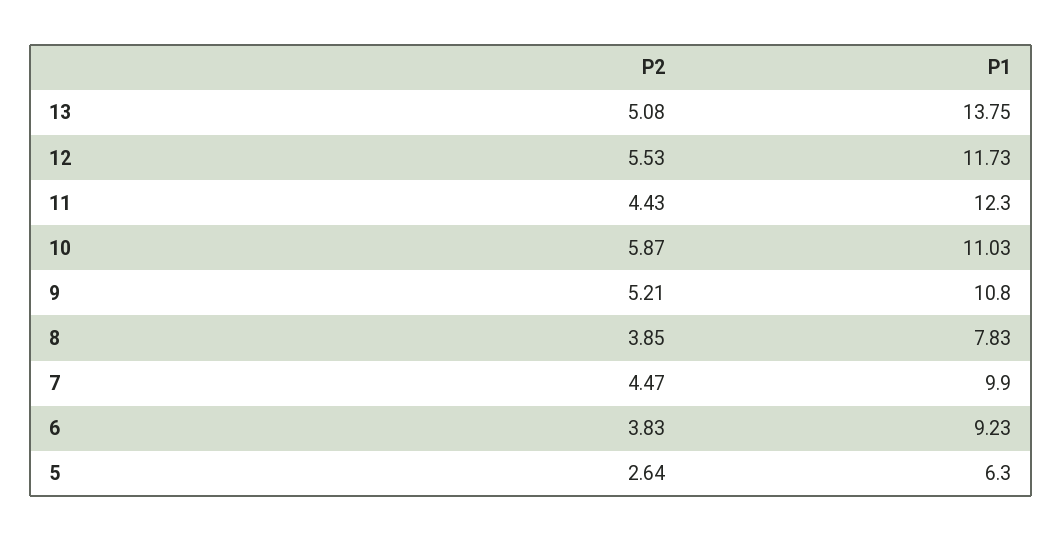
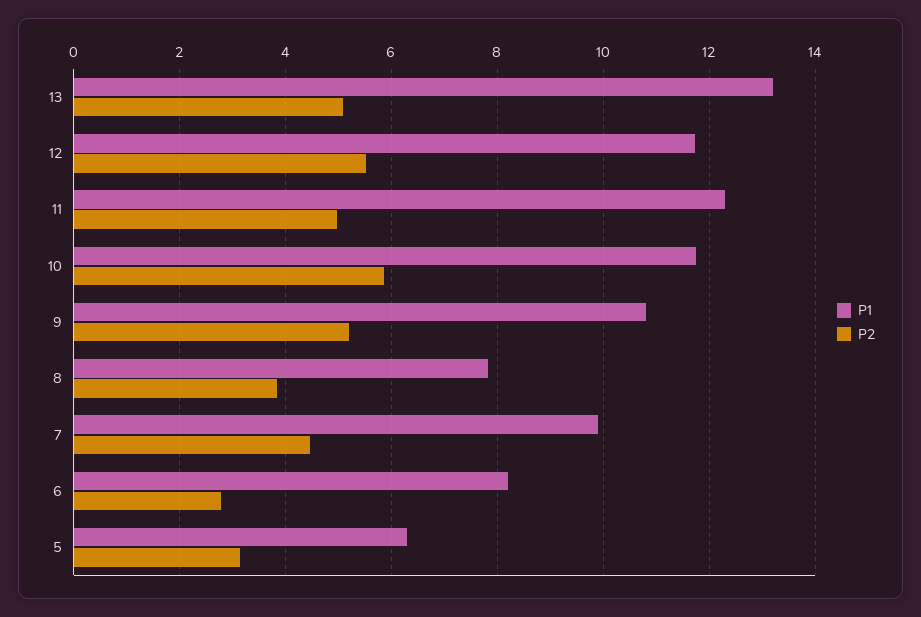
  {
    "P2": {
      "13": 5.08,
      "12": 5.53,
-     "11": 4.43,
+     "11": 5,
      "10": 5.87,
      "9": 5.21,
      "8": 3.85,
      "7": 4.47,
-     "6": 3.83,
+     "6": 2.8,
-     "5": 2.64
+     "5": 3.2
    },
    "P1": {
-     "13": 13.75,
+     "13": 13.2,
      "12": 11.73,
      "11": 12.3,
-     "10": 11.03,
+     "10": 11.8,
      "9": 10.8,
      "8": 7.83,
      "7": 9.9,
-     "6": 9.23,
+     "6": 8.2,
      "5": 6.3
    }
  }

